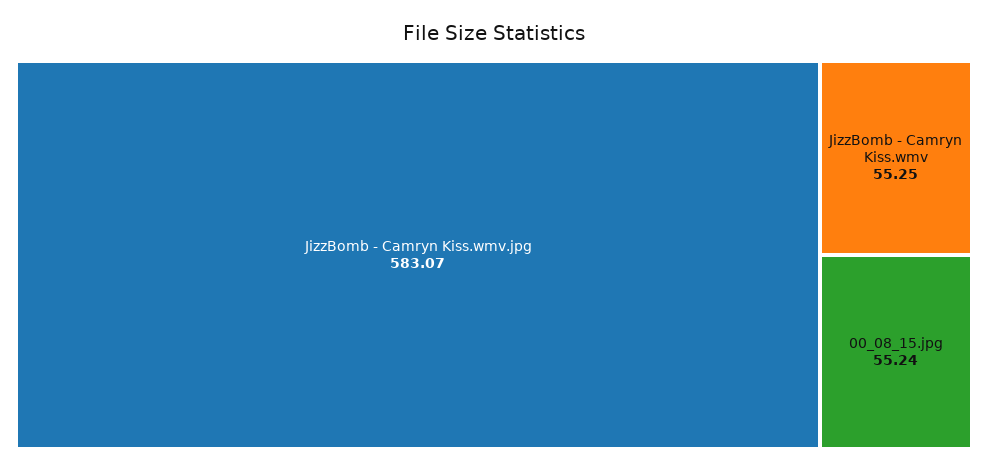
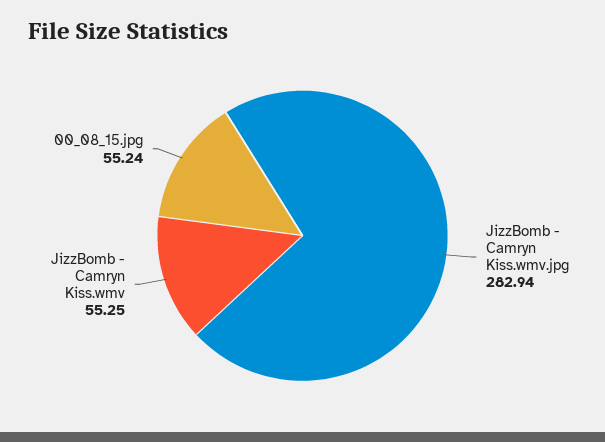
  {
-   "JizzBomb - Camryn Kiss.wmv.jpg": 583.07,
+   "JizzBomb - Camryn Kiss.wmv.jpg": 282.94,
    "JizzBomb - Camryn Kiss.wmv": 55.25,
    "00_08_15.jpg": 55.24
  }

